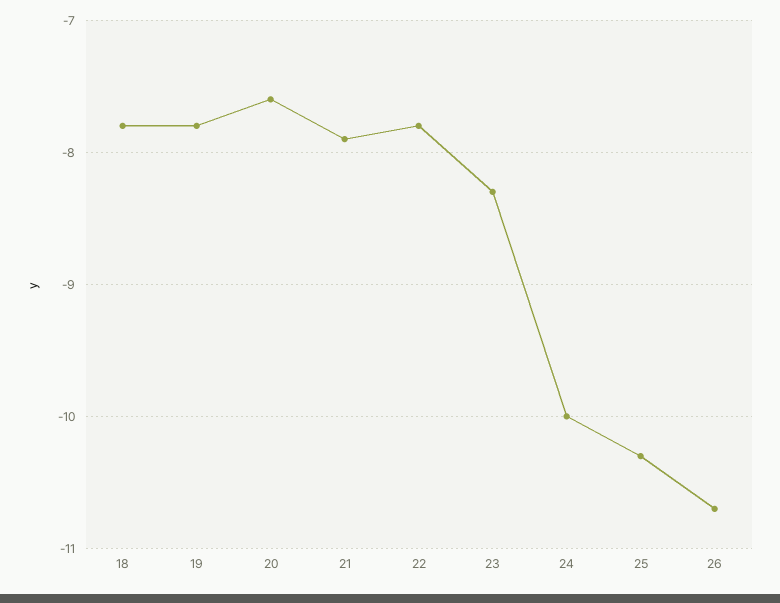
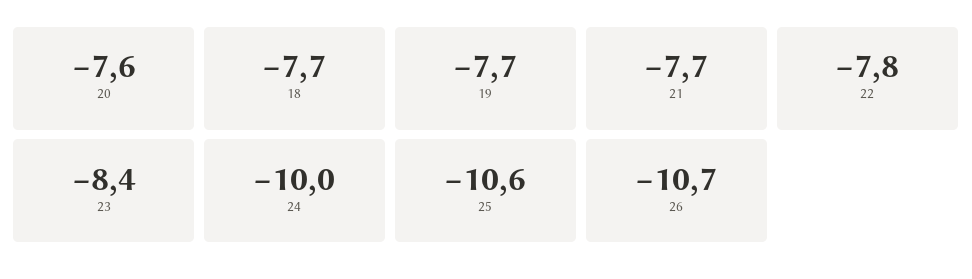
  {
-   "18": -7.8,
+   "18": -7.7,
-   "19": -7.8,
+   "19": -7.7,
    "20": -7.6,
-   "21": -7.9,
+   "21": -7.7,
    "22": -7.8,
-   "23": -8.3,
+   "23": -8.4,
    "24": -10,
-   "25": -10.3,
+   "25": -10.6,
    "26": -10.7
  }

